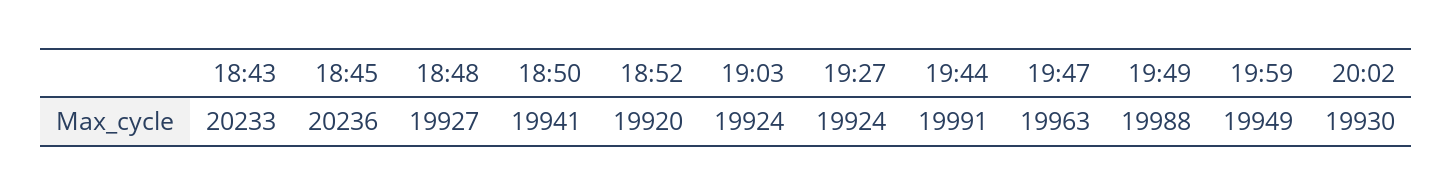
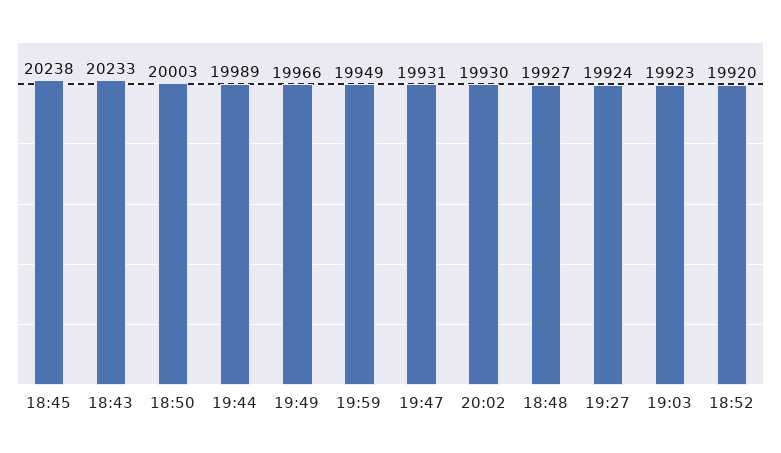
  {
    "18:43": 20233,
-   "18:45": 20236,
+   "18:45": 20238,
    "18:48": 19927,
-   "18:50": 19941,
+   "18:50": 20003,
    "18:52": 19920,
-   "19:03": 19924,
+   "19:03": 19923,
    "19:27": 19924,
-   "19:44": 19991,
+   "19:44": 19989,
-   "19:47": 19963,
+   "19:47": 19931,
-   "19:49": 19988,
+   "19:49": 19966,
    "19:59": 19949,
    "20:02": 19930
  }

